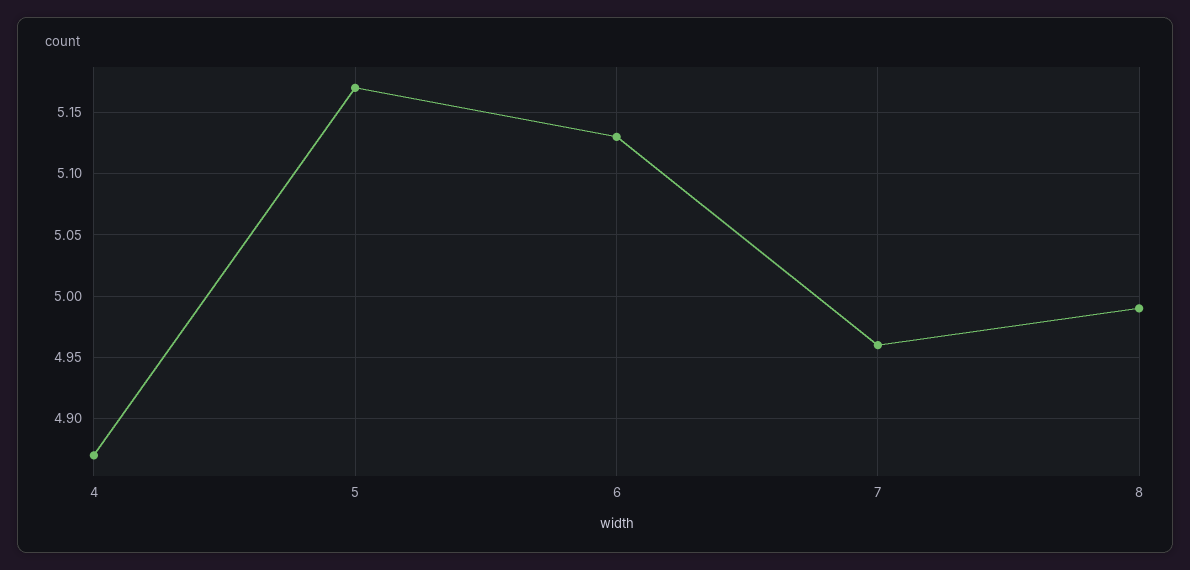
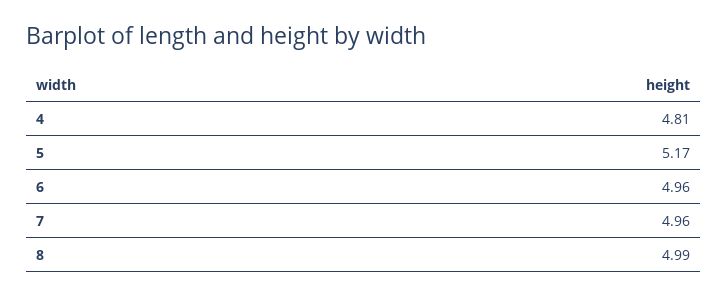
  {
-   "4": 4.87,
+   "4": 4.81,
    "5": 5.17,
-   "6": 5.13,
+   "6": 4.96,
    "7": 4.96,
    "8": 4.99
  }

